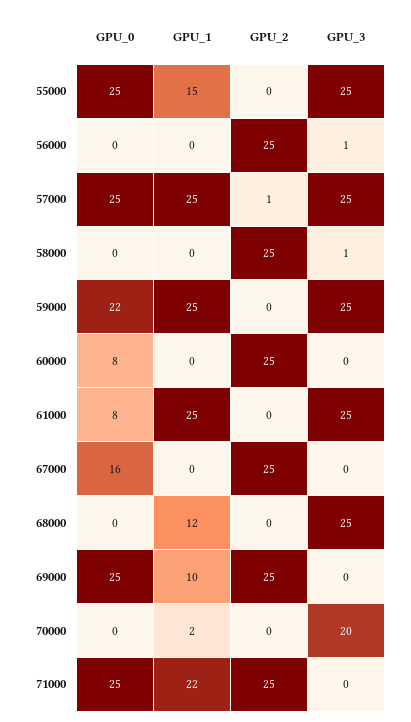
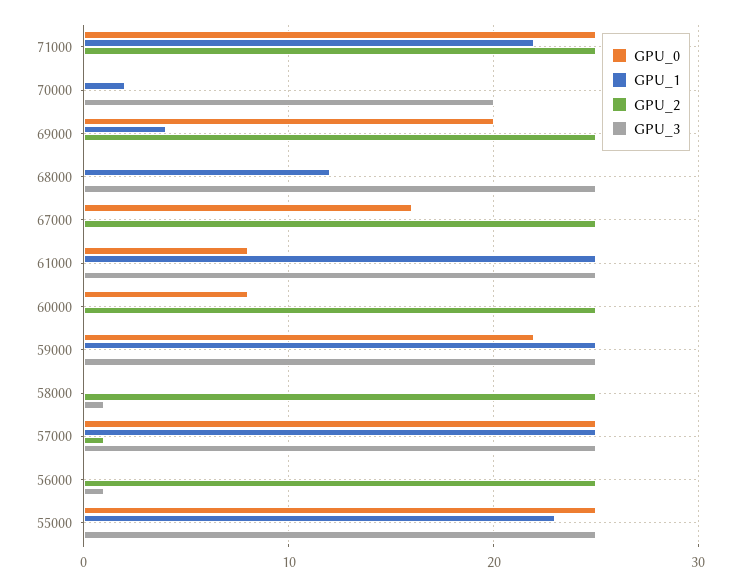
  {
    "GPU_0": {
      "55000": 25,
      "56000": 0,
      "57000": 25,
      "58000": 0,
      "59000": 22,
      "60000": 8,
      "61000": 8,
      "67000": 16,
      "68000": 0,
-     "69000": 25,
+     "69000": 20,
      "70000": 0,
      "71000": 25
    },
    "GPU_1": {
-     "55000": 15,
+     "55000": 23,
      "56000": 0,
      "57000": 25,
      "58000": 0,
      "59000": 25,
      "60000": 0,
      "61000": 25,
      "67000": 0,
      "68000": 12,
-     "69000": 10,
+     "69000": 4,
      "70000": 2,
      "71000": 22
    },
    "GPU_2": {
      "55000": 0,
      "56000": 25,
      "57000": 1,
      "58000": 25,
      "59000": 0,
      "60000": 25,
      "61000": 0,
      "67000": 25,
      "68000": 0,
      "69000": 25,
      "70000": 0,
      "71000": 25
    },
    "GPU_3": {
      "55000": 25,
      "56000": 1,
      "57000": 25,
      "58000": 1,
      "59000": 25,
      "60000": 0,
      "61000": 25,
      "67000": 0,
      "68000": 25,
      "69000": 0,
      "70000": 20,
      "71000": 0
    }
  }

